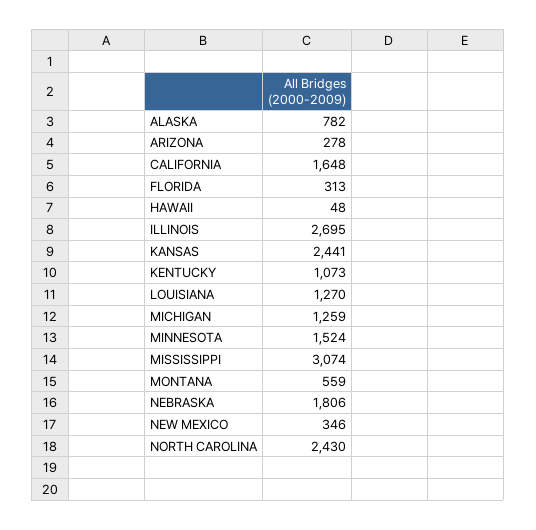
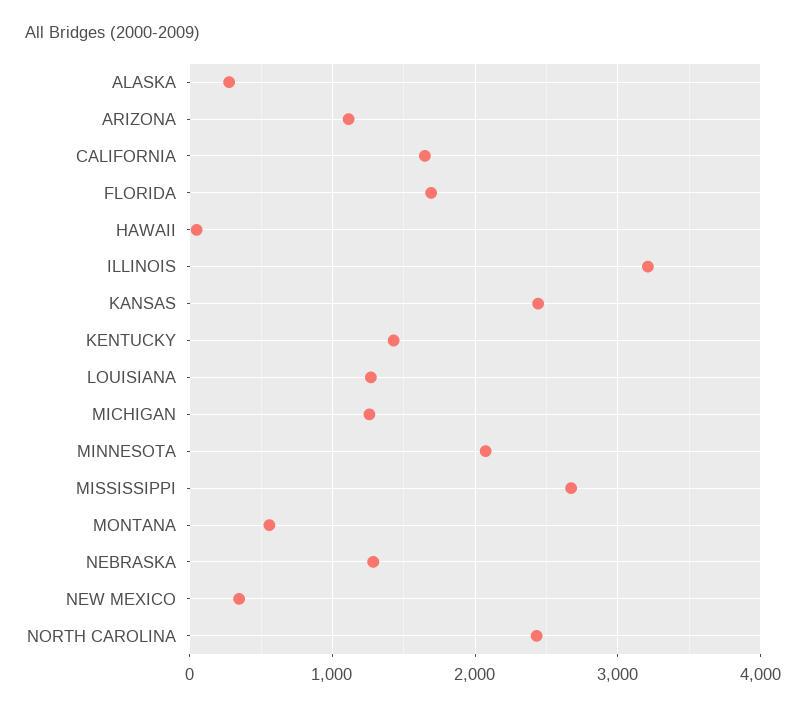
  {
-   "ALASKA": 782,
+   "ALASKA": 300,
-   "ARIZONA": 278,
+   "ARIZONA": 1100,
    "CALIFORNIA": 1648,
-   "FLORIDA": 313,
+   "FLORIDA": 1700,
    "HAWAII": 48,
-   "ILLINOIS": 2695,
+   "ILLINOIS": 3200,
    "KANSAS": 2441,
-   "KENTUCKY": 1073,
+   "KENTUCKY": 1400,
    "LOUISIANA": 1270,
    "MICHIGAN": 1259,
-   "MINNESOTA": 1524,
+   "MINNESOTA": 2100,
-   "MISSISSIPPI": 3074,
+   "MISSISSIPPI": 2700,
    "MONTANA": 559,
-   "NEBRASKA": 1806,
+   "NEBRASKA": 1300,
    "NEW MEXICO": 346,
    "NORTH CAROLINA": 2430
  }

